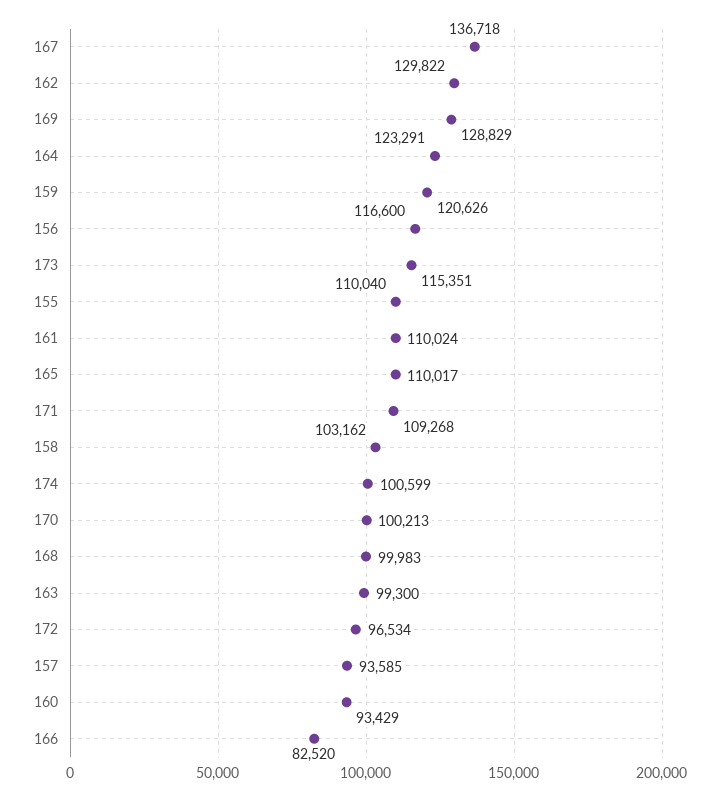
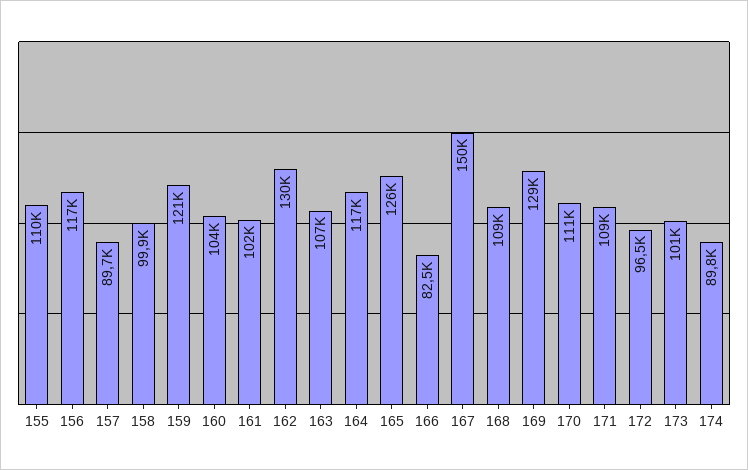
  {
-   "167": 136718,
+   "167": 150000,
    "162": 129822,
    "169": 128829,
-   "164": 123291,
+   "164": 117000,
    "159": 120626,
    "156": 116600,
-   "173": 115351,
+   "173": 101000,
    "155": 110040,
-   "161": 110024,
+   "161": 102000,
-   "165": 110017,
+   "165": 126000,
    "171": 109268,
-   "158": 103162,
+   "158": 99900,
-   "174": 100599,
+   "174": 89800,
-   "170": 100213,
+   "170": 111000,
-   "168": 99983,
+   "168": 109000,
-   "163": 99300,
+   "163": 107000,
    "172": 96534,
-   "157": 93585,
+   "157": 89700,
-   "160": 93429,
+   "160": 104000,
    "166": 82520
  }

